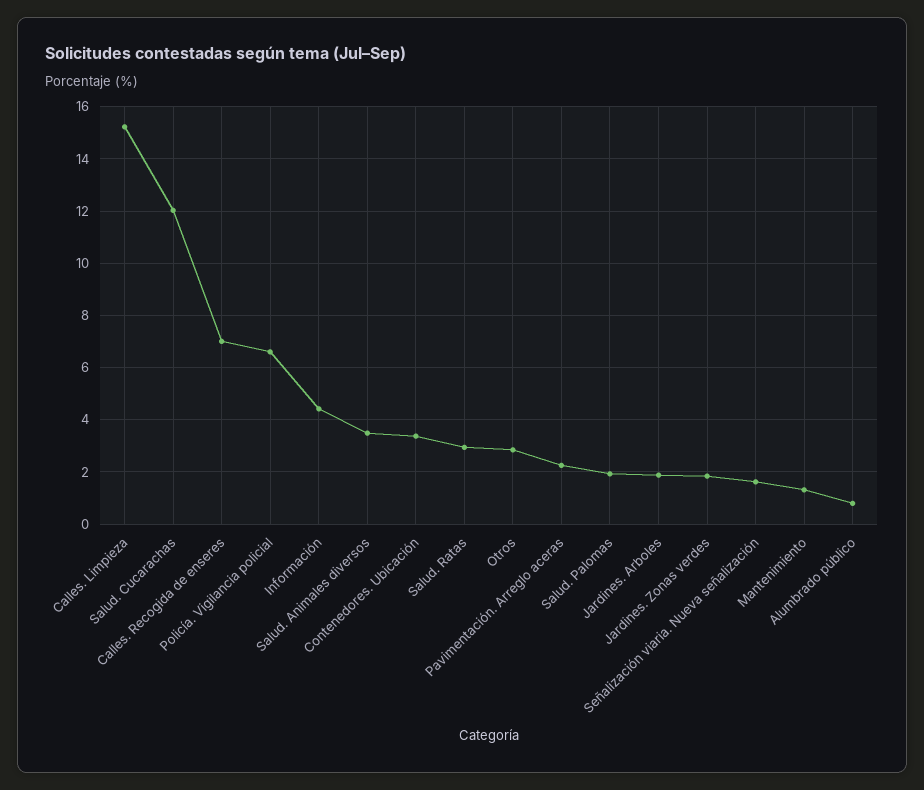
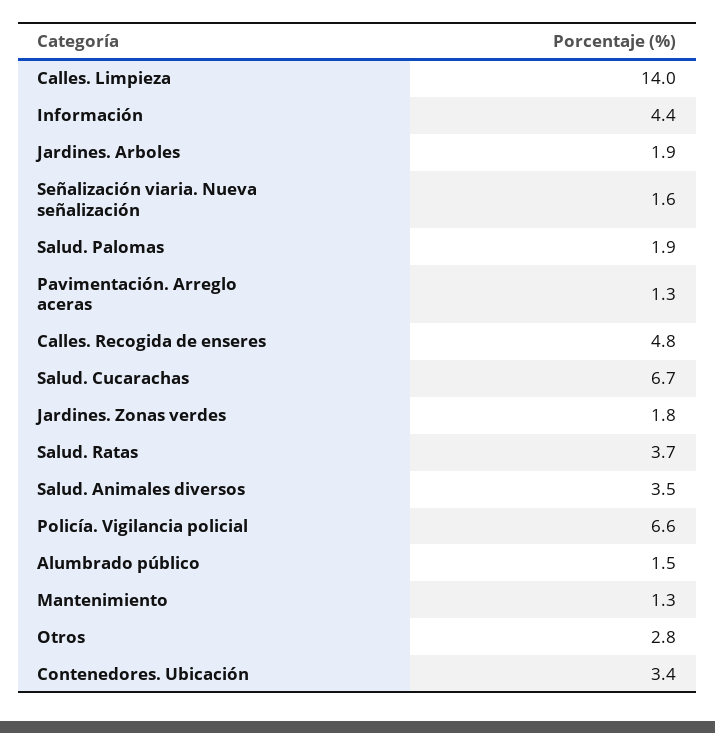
  {
-   "Calles. Limpieza": 15.25,
+   "Calles. Limpieza": 14,
-   "Salud. Cucarachas": 12,
+   "Salud. Cucarachas": 6.7,
-   "Calles. Recogida de enseres": 7,
+   "Calles. Recogida de enseres": 4.8,
    "Policía. Vigilancia policial": 6.6,
    "Información": 4.4,
    "Salud. Animales diversos": 3.5,
    "Contenedores. Ubicación": 3.4,
-   "Salud. Ratas": 3,
+   "Salud. Ratas": 3.7,
    "Otros": 2.8,
-   "Pavimentación. Arreglo aceras": 2.25,
+   "Pavimentación. Arreglo aceras": 1.3,
    "Salud. Palomas": 1.9,
    "Jardines. Arboles": 1.9,
    "Jardines. Zonas verdes": 1.8,
    "Señalización viaria. Nueva señalización": 1.6,
    "Mantenimiento": 1.3,
-   "Alumbrado público": 0.75
+   "Alumbrado público": 1.5
  }

